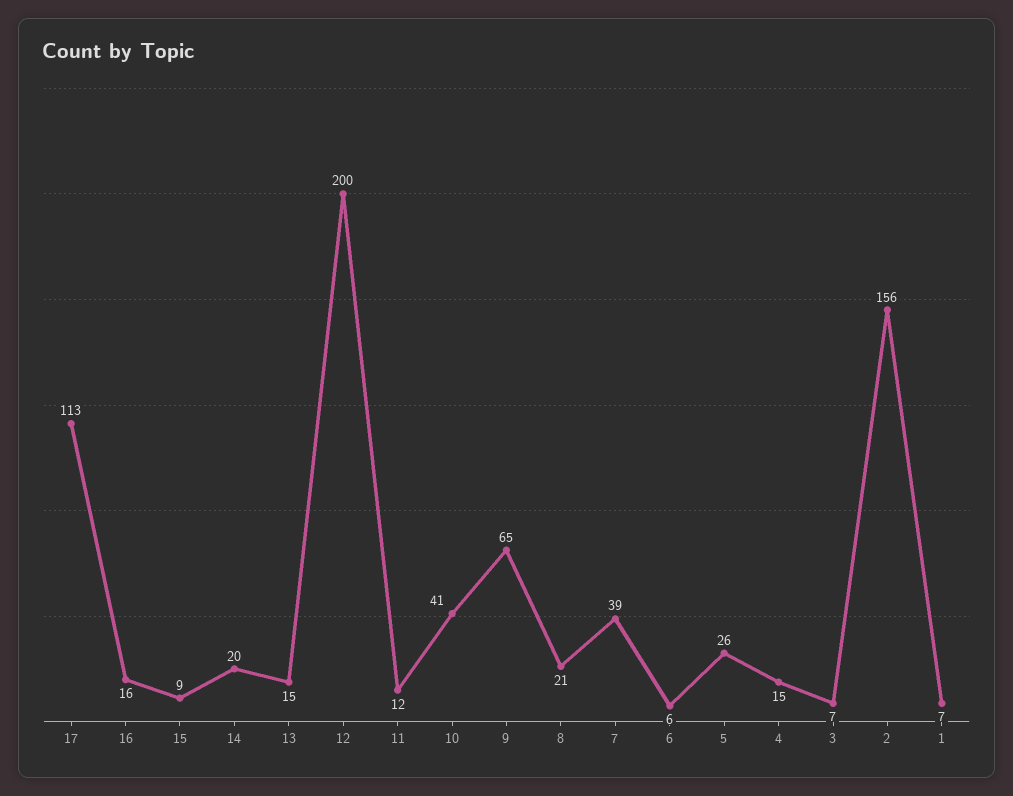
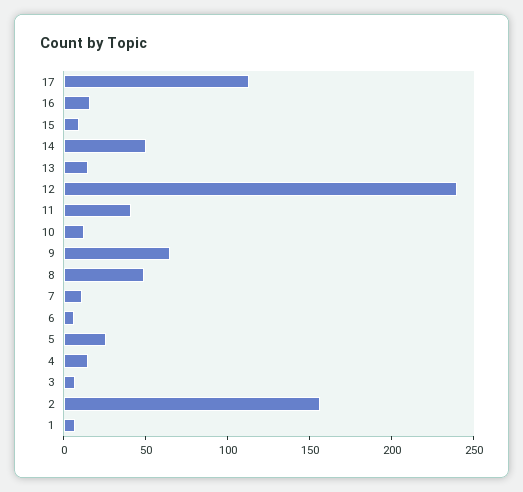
  {
    "17": 113,
    "16": 16,
    "15": 9,
-   "14": 20,
+   "14": 50,
    "13": 15,
-   "12": 200,
+   "12": 240,
-   "11": 12,
+   "11": 40,
-   "10": 41,
+   "10": 10,
    "9": 65,
-   "8": 21,
+   "8": 50,
-   "7": 39,
+   "7": 10,
    "6": 6,
    "5": 26,
    "4": 15,
    "3": 7,
    "2": 156,
    "1": 7
  }

